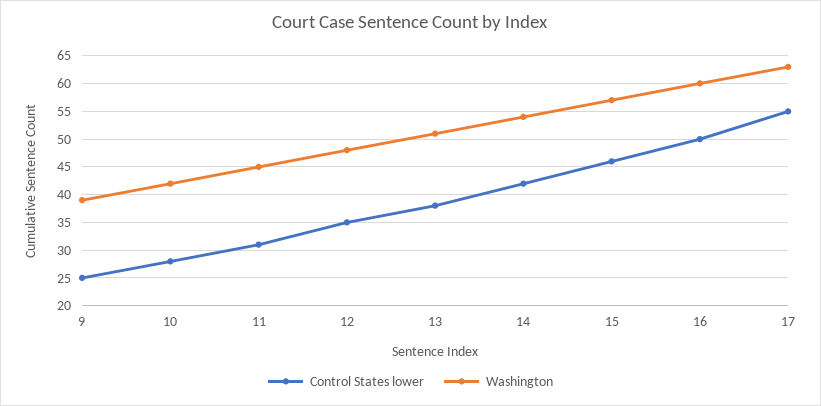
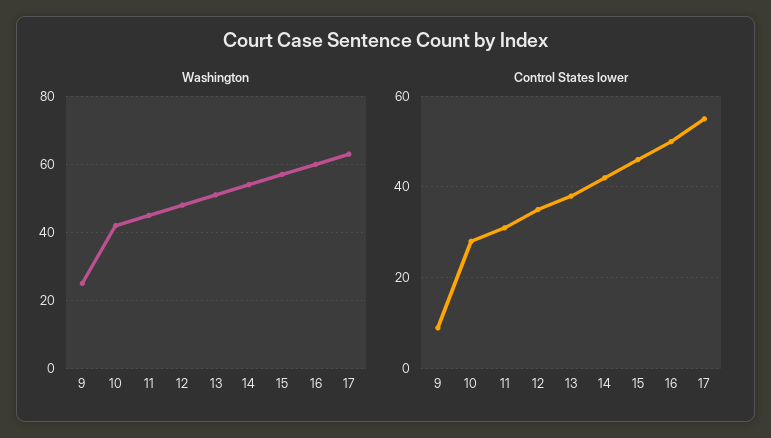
  {
    "Control States lower": {
-     "9": 25,
+     "9": 10,
      "10": 30,
      "11": 30,
      "12": 35,
      "13": 40,
      "14": 40,
      "15": 45,
      "16": 50,
      "17": 55
    },
    "Washington": {
-     "9": 40,
+     "9": 25,
      "10": 40,
      "11": 45,
      "12": 50,
      "13": 50,
      "14": 55,
      "15": 55,
      "16": 60,
      "17": 65
    }
  }

